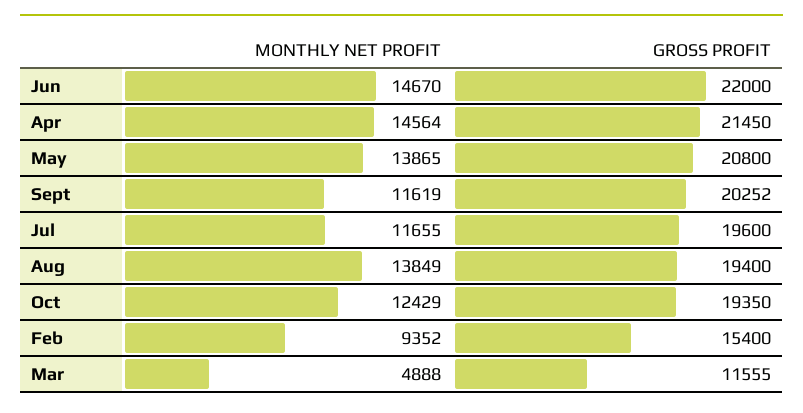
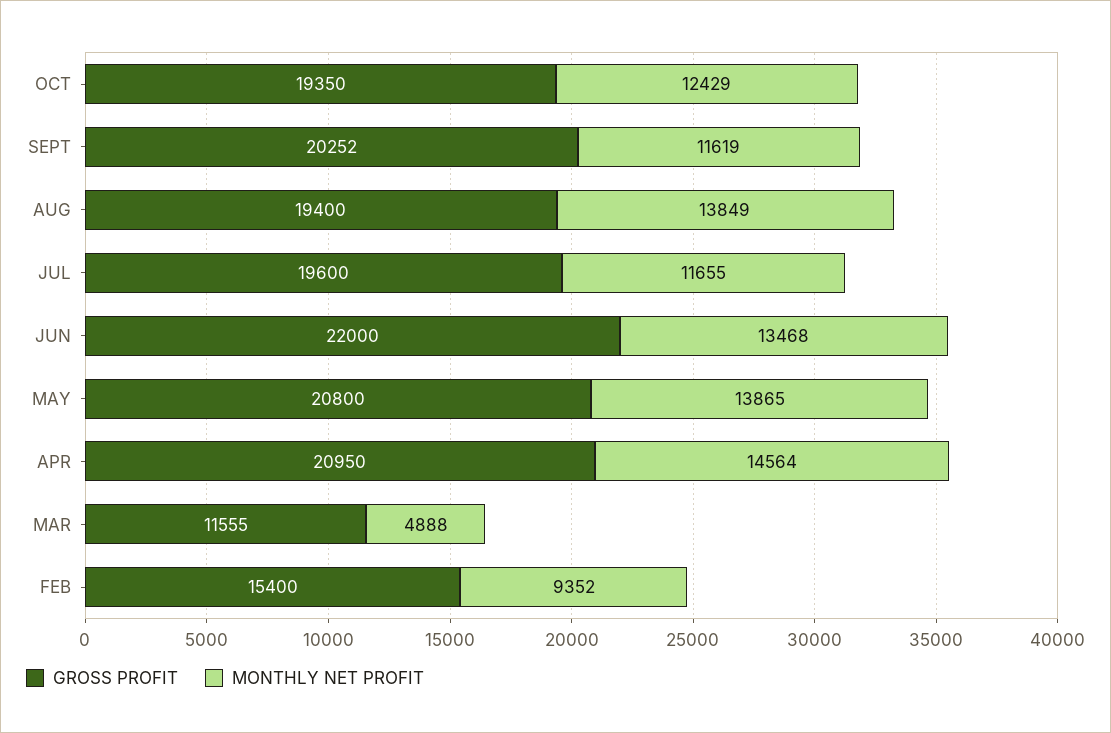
  {
    "MONTHLY NET PROFIT": {
-     "Jun": 14670,
+     "Jun": 13468,
      "Apr": 14564,
      "May": 13865,
      "Sept": 11619,
      "Jul": 11655,
      "Aug": 13849,
      "Oct": 12429,
      "Feb": 9352,
      "Mar": 4888
    },
    "GROSS PROFIT": {
      "Jun": 22000,
-     "Apr": 21450,
+     "Apr": 20950,
      "May": 20800,
      "Sept": 20252,
      "Jul": 19600,
      "Aug": 19400,
      "Oct": 19350,
      "Feb": 15400,
      "Mar": 11555
    }
  }

